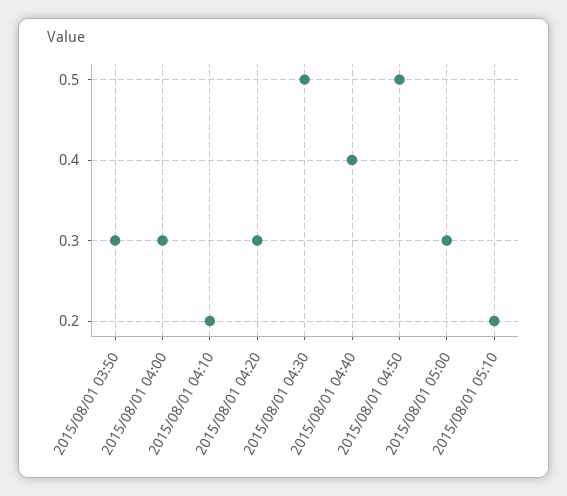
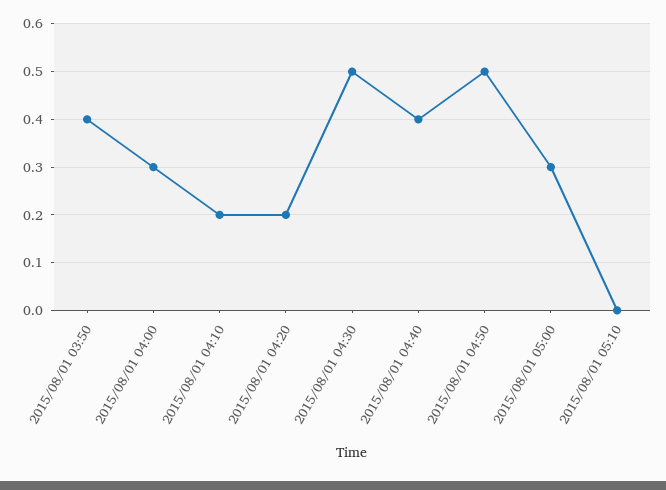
  {
-   "2015/08/01 03:50": 0.3,
+   "2015/08/01 03:50": 0.4,
    "2015/08/01 04:00": 0.3,
    "2015/08/01 04:10": 0.2,
-   "2015/08/01 04:20": 0.3,
+   "2015/08/01 04:20": 0.2,
    "2015/08/01 04:30": 0.5,
    "2015/08/01 04:40": 0.4,
    "2015/08/01 04:50": 0.5,
    "2015/08/01 05:00": 0.3,
-   "2015/08/01 05:10": 0.2
+   "2015/08/01 05:10": 0
  }

